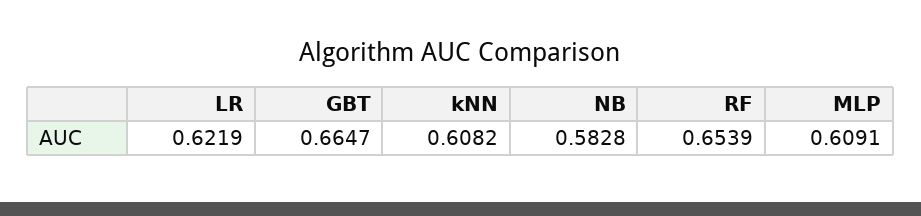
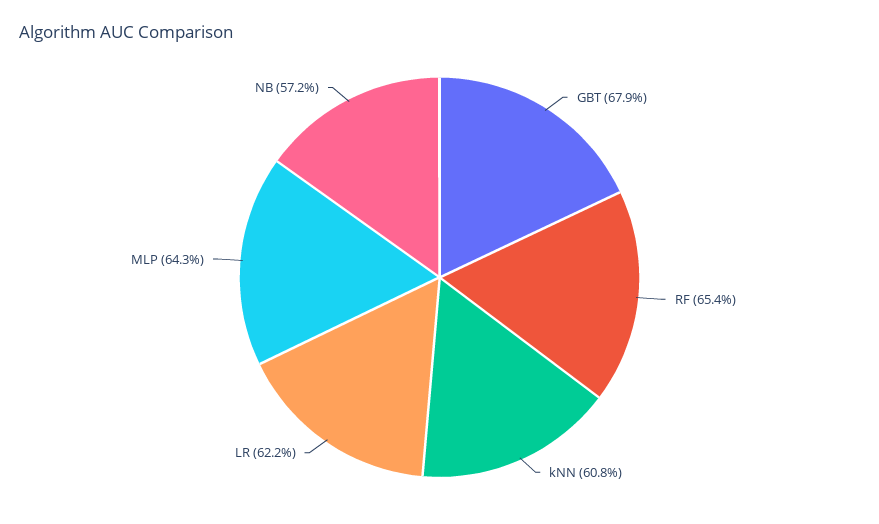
  {
    "LR": 0.6219,
-   "GBT": 0.6647,
+   "GBT": 0.679,
    "kNN": 0.6082,
-   "NB": 0.5828,
+   "NB": 0.572,
    "RF": 0.6539,
-   "MLP": 0.6091
+   "MLP": 0.643
  }

